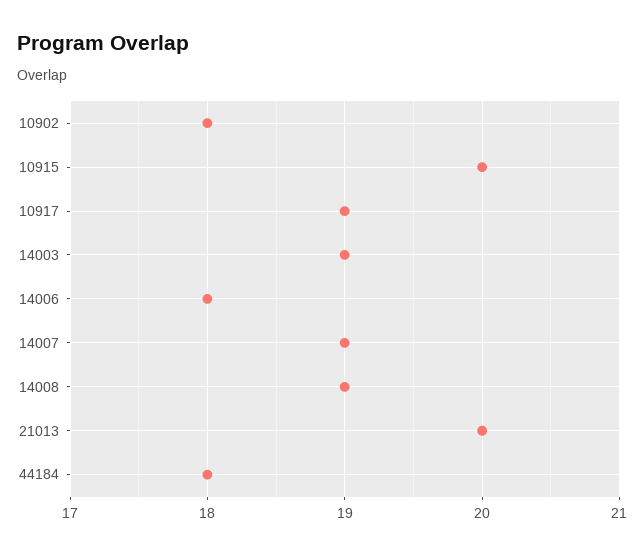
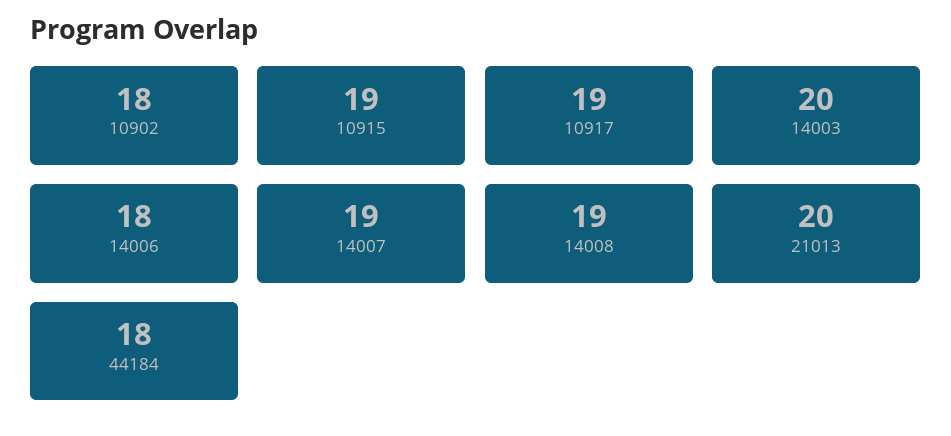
  {
    "10902": 18,
-   "10915": 20,
+   "10915": 19,
    "10917": 19,
-   "14003": 19,
+   "14003": 20,
    "14006": 18,
    "14007": 19,
    "14008": 19,
    "21013": 20,
    "44184": 18
  }

